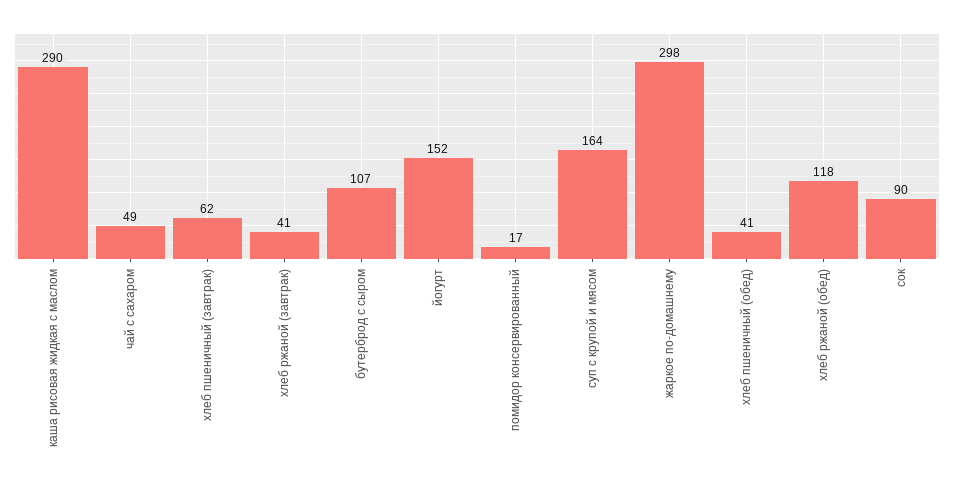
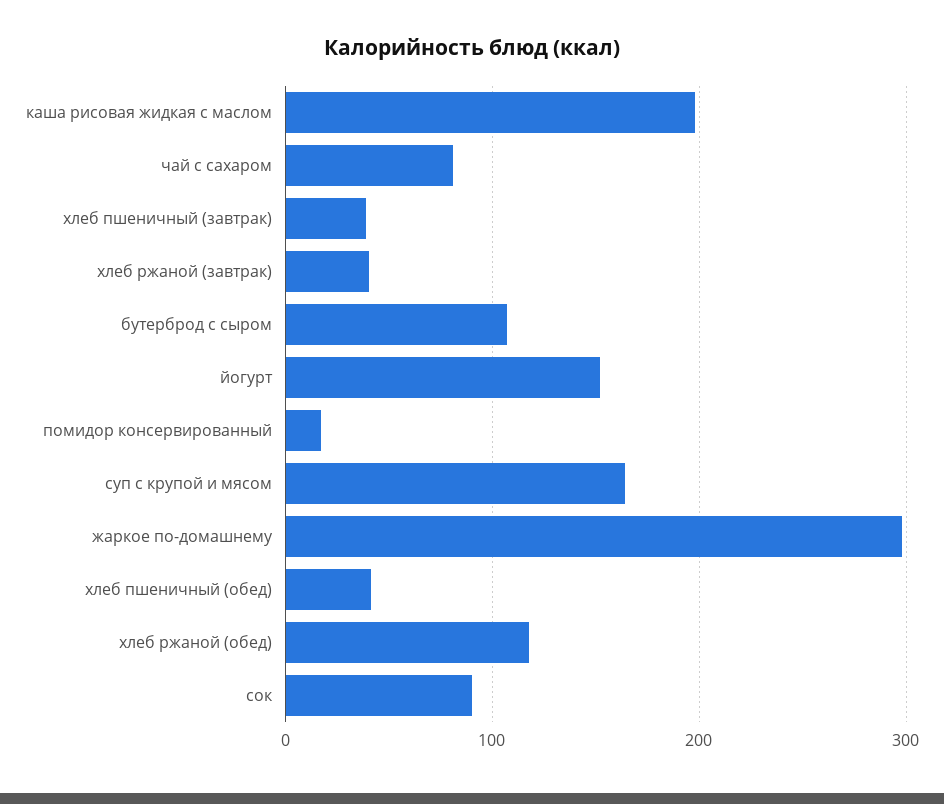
  {
-   "каша рисовая жидкая с маслом": 290,
+   "каша рисовая жидкая с маслом": 200,
-   "чай с сахаром": 49,
+   "чай с сахаром": 80,
-   "хлеб пшеничный (завтрак)": 62,
+   "хлеб пшеничный (завтрак)": 40,
    "хлеб ржаной (завтрак)": 41,
    "бутерброд с сыром": 107,
    "йогурт": 152,
    "помидор консервированный": 17,
    "суп с крупой и мясом": 164,
    "жаркое по-домашнему": 298,
    "хлеб пшеничный (обед)": 41,
    "хлеб ржаной (обед)": 118,
    "сок": 90
  }

